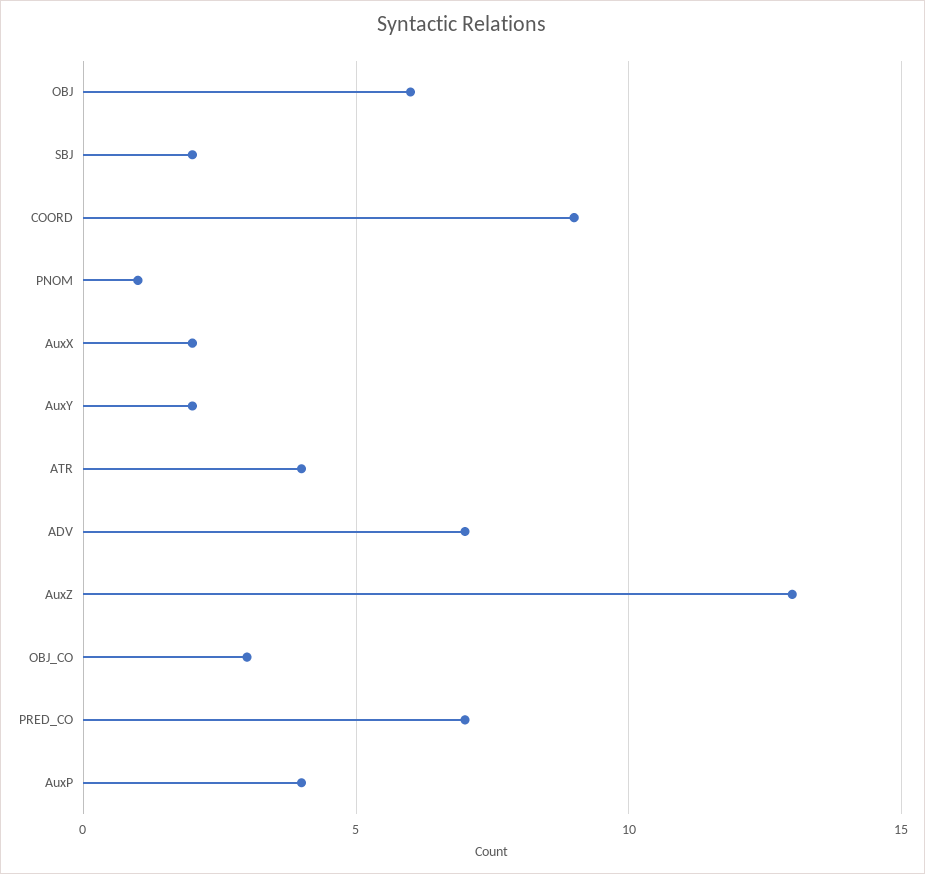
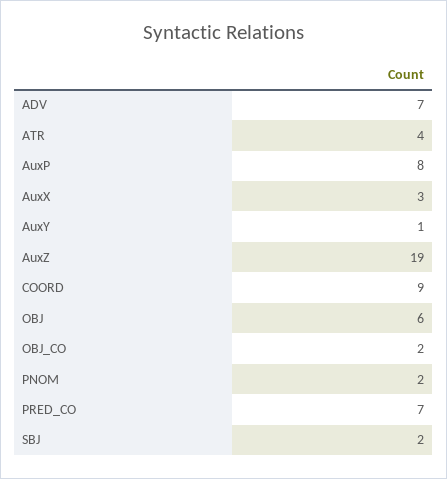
  {
    "OBJ": 6,
    "SBJ": 2,
    "COORD": 9,
-   "PNOM": 1,
+   "PNOM": 2,
-   "AuxX": 2,
+   "AuxX": 3,
-   "AuxY": 2,
+   "AuxY": 1,
    "ATR": 4,
    "ADV": 7,
-   "AuxZ": 13,
+   "AuxZ": 19,
-   "OBJ_CO": 3,
+   "OBJ_CO": 2,
    "PRED_CO": 7,
-   "AuxP": 4
+   "AuxP": 8
  }

